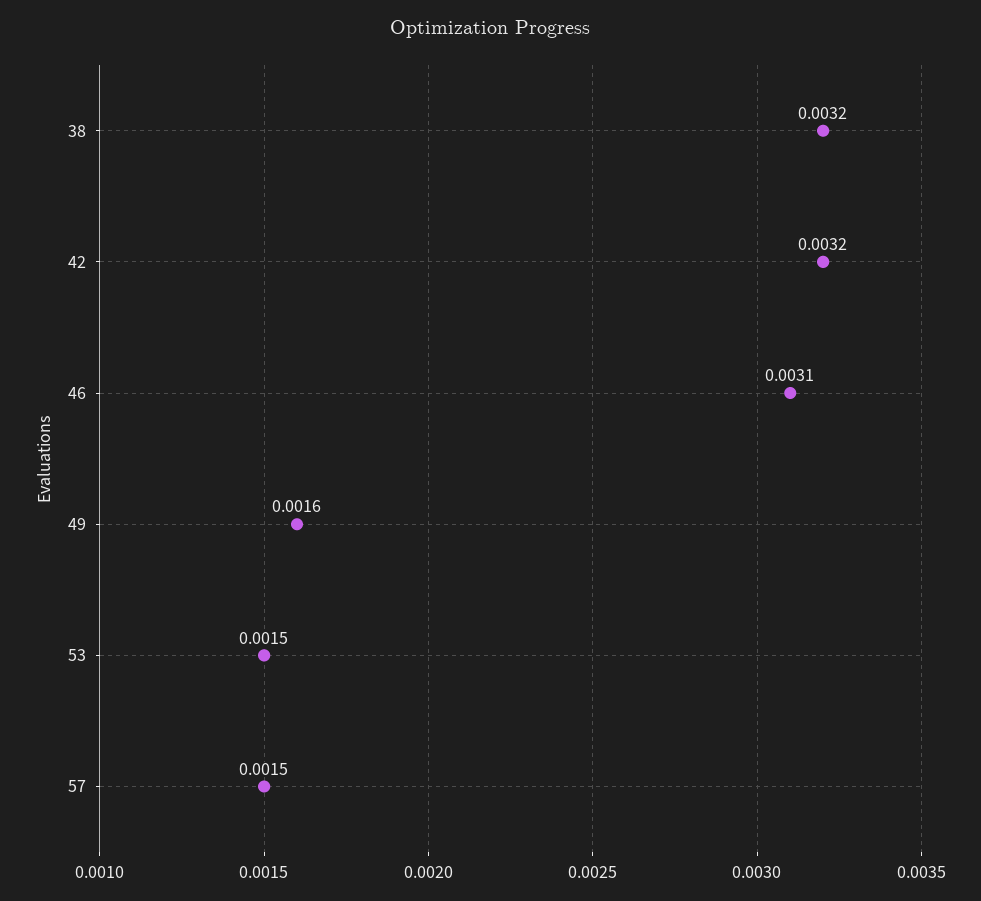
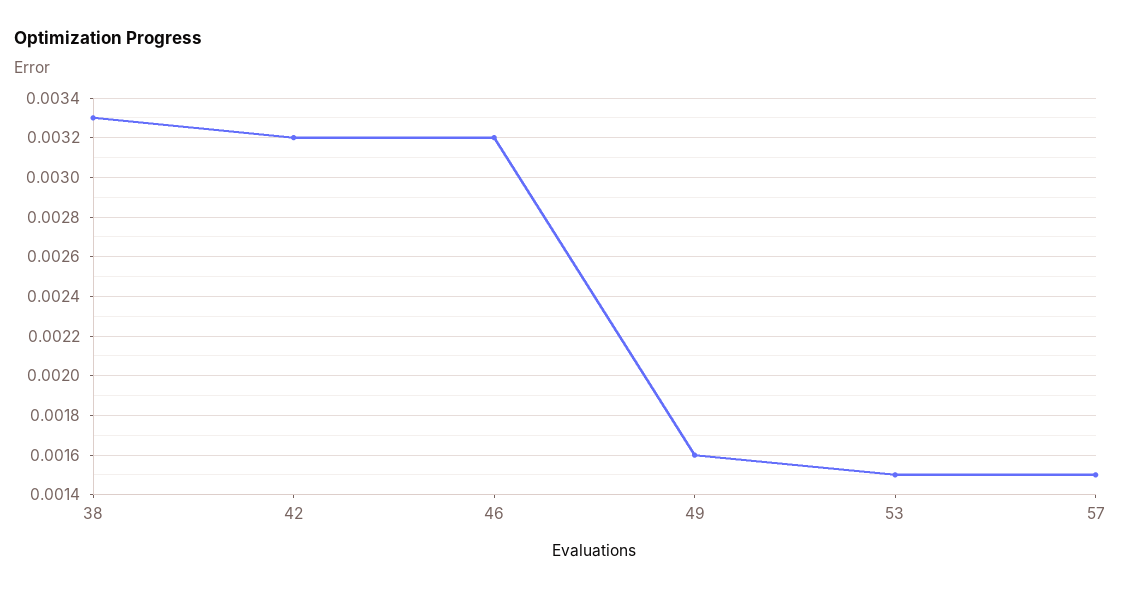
  {
-   "38": 0.0032,
+   "38": 0.0033,
    "42": 0.0032,
-   "46": 0.0031,
+   "46": 0.0032,
    "49": 0.0016,
    "53": 0.0015,
    "57": 0.0015
  }

